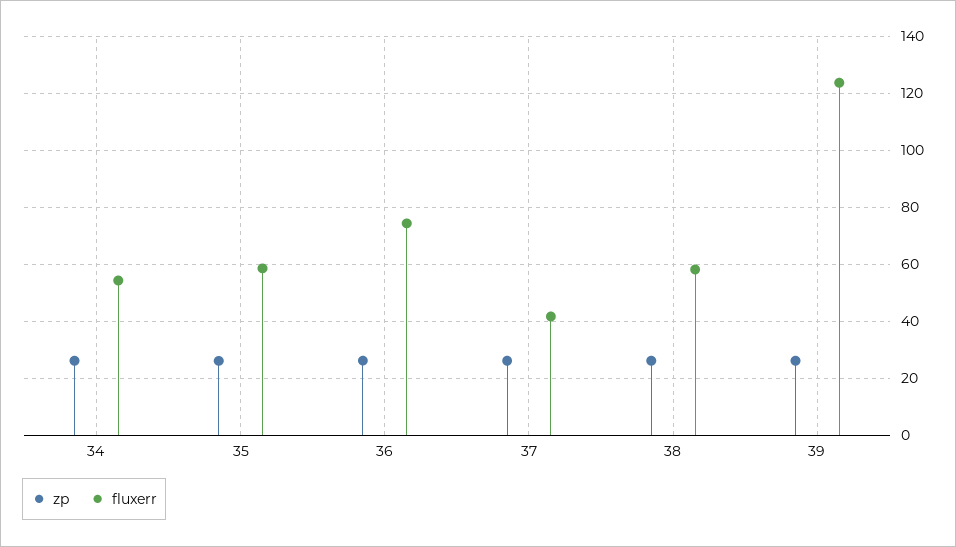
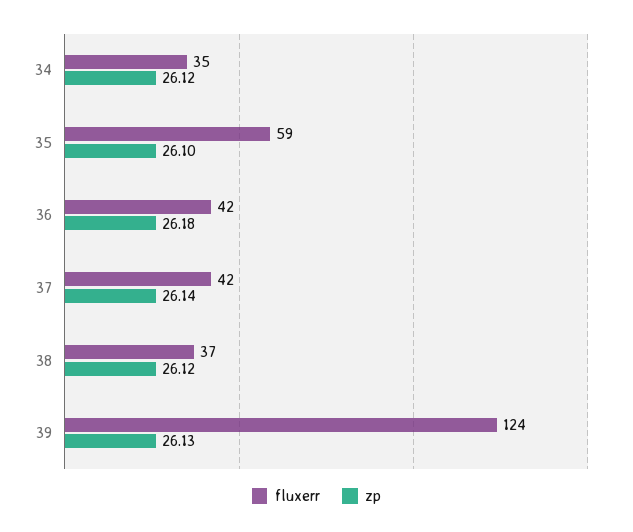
  {
    "zp": {
      "34": 26.12,
      "35": 26.1,
      "36": 26.18,
      "37": 26.14,
      "38": 26.12,
      "39": 26.13
    },
    "fluxerr": {
-     "34": 55,
+     "34": 35,
      "35": 59,
-     "36": 75,
+     "36": 42,
      "37": 42,
-     "38": 57.5,
+     "38": 37,
      "39": 124
    }
  }

